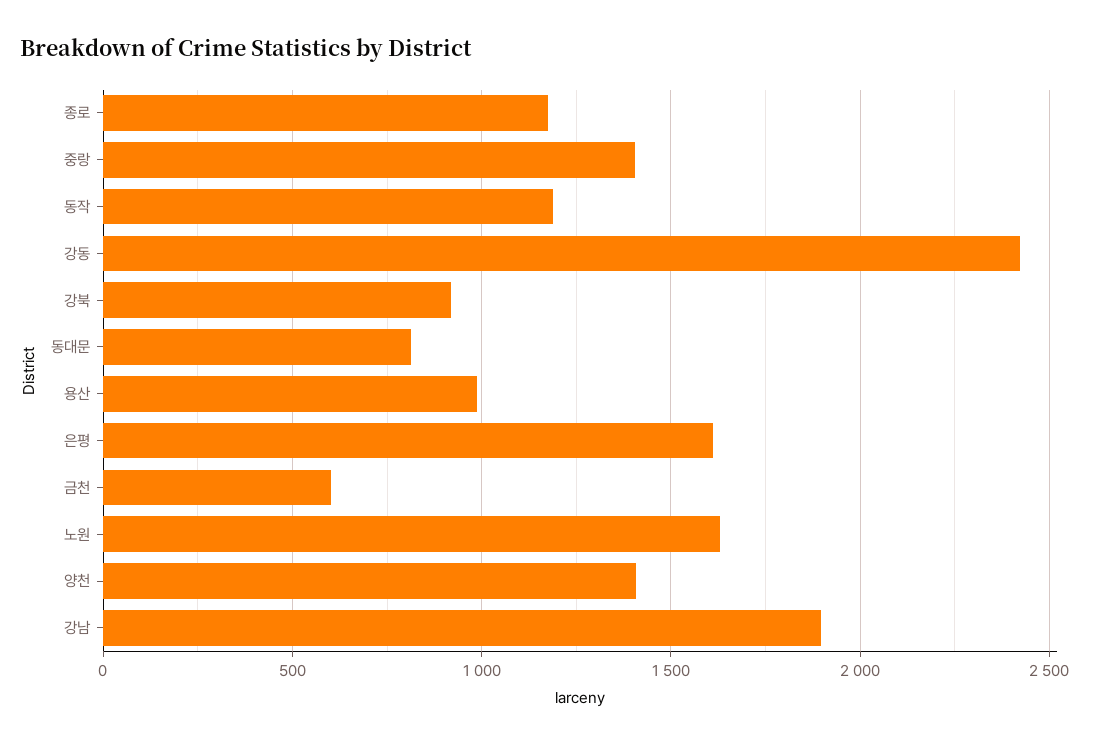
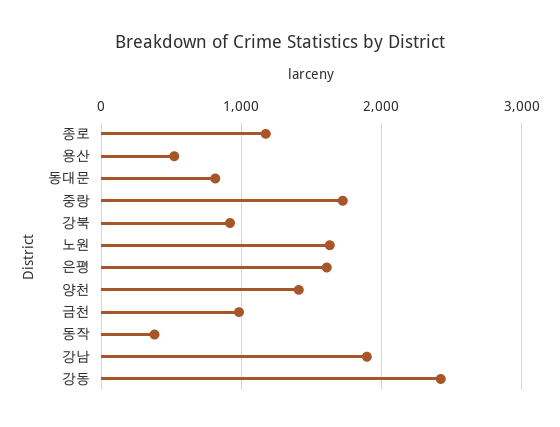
  {
    "종로": 1150,
-   "중랑": 1400,
+   "중랑": 1700,
-   "동작": 1200,
+   "동작": 400,
    "강동": 2400,
    "강북": 900,
    "동대문": 800,
-   "용산": 1000,
+   "용산": 500,
    "은평": 1600,
-   "금천": 600,
+   "금천": 1000,
    "노원": 1650,
    "양천": 1400,
    "강남": 1900
  }

